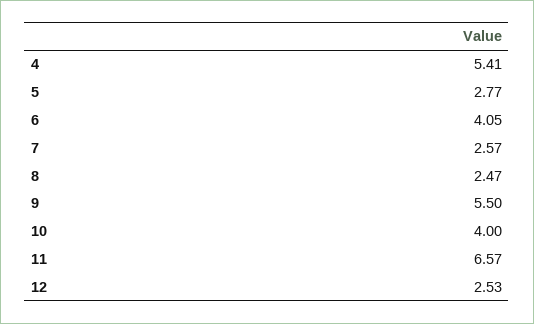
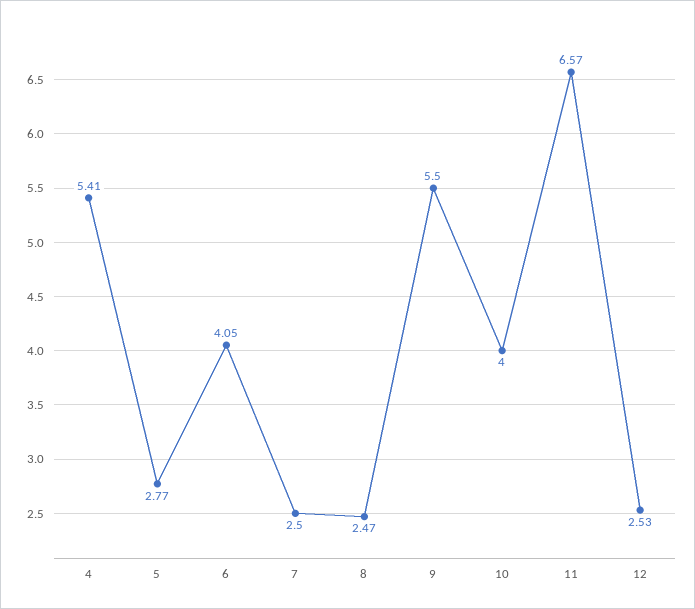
  {
    "4": 5.41,
    "5": 2.77,
    "6": 4.05,
-   "7": 2.57,
+   "7": 2.5,
    "8": 2.47,
    "9": 5.5,
    "10": 4,
    "11": 6.57,
    "12": 2.53
  }

